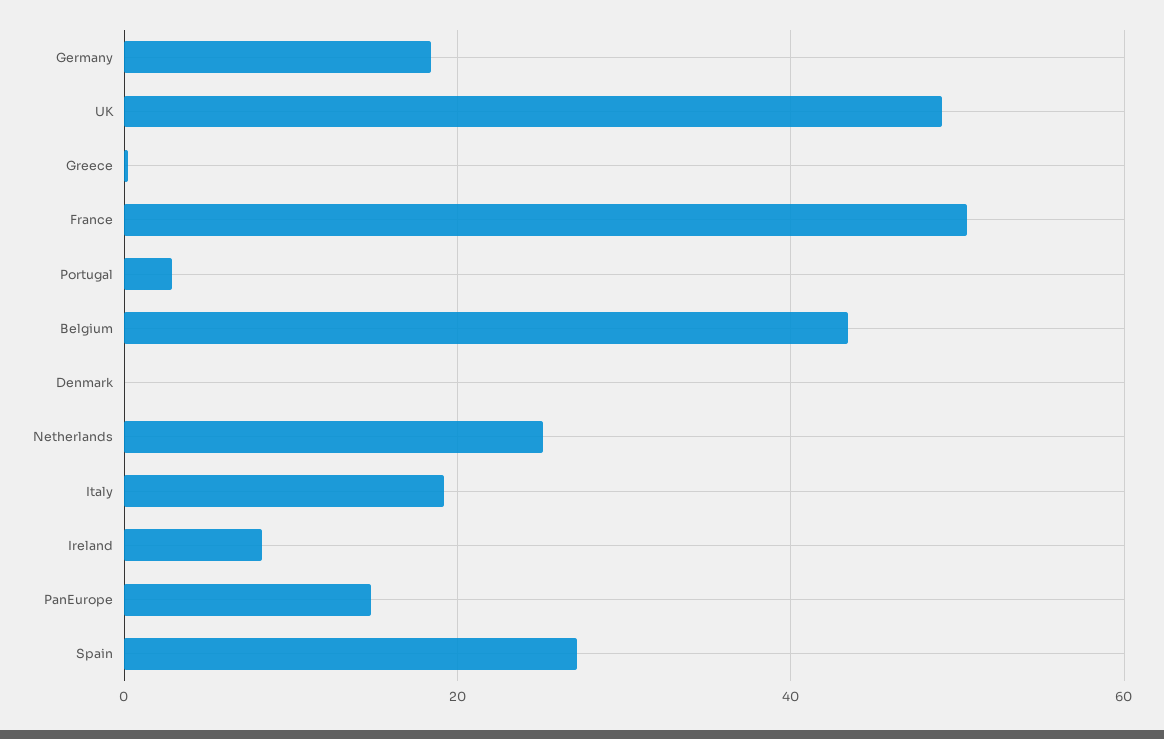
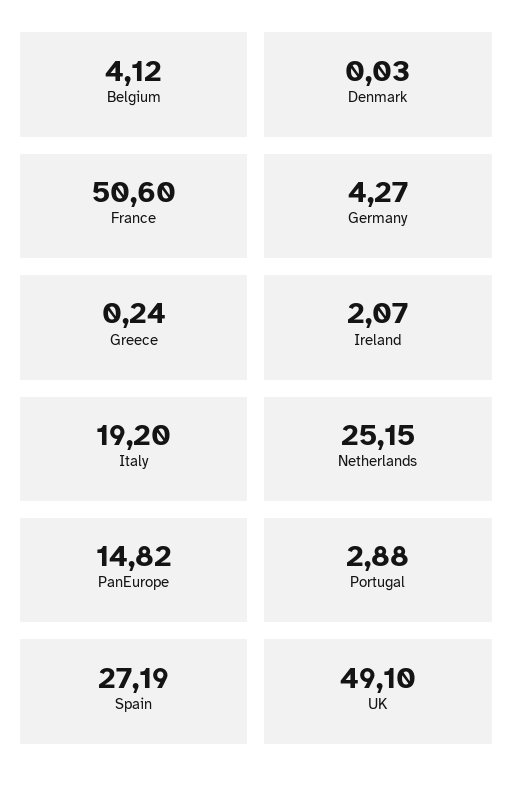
  {
-   "Germany": 18,
+   "Germany": 4.27,
    "UK": 49.1,
    "Greece": 0.24,
    "France": 50.6,
    "Portugal": 2.88,
-   "Belgium": 44,
+   "Belgium": 4.12,
    "Denmark": 0.03,
    "Netherlands": 25.15,
    "Italy": 19.2,
-   "Ireland": 8,
+   "Ireland": 2.07,
    "PanEurope": 14.82,
    "Spain": 27.19
  }

